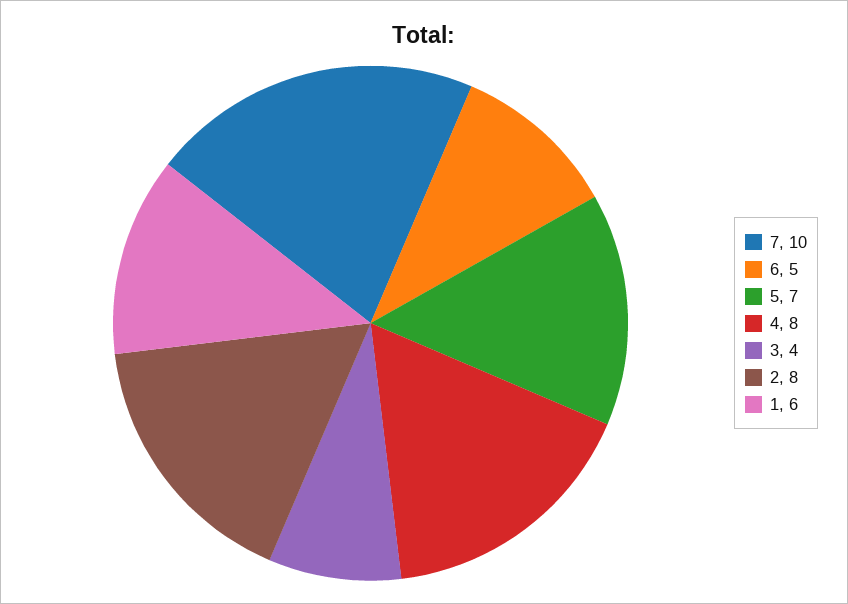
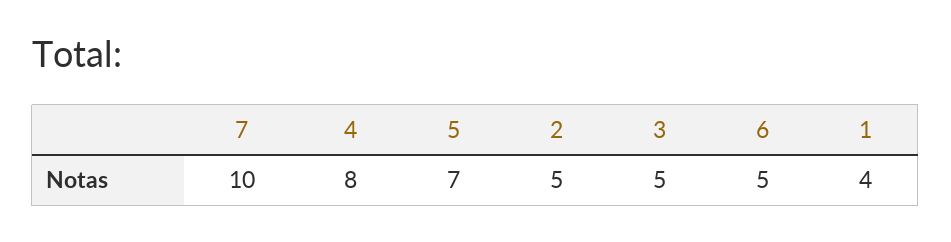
  {
    "7": 10,
    "6": 5,
    "5": 7,
    "4": 8,
-   "3": 4,
+   "3": 5,
-   "2": 8,
+   "2": 5,
-   "1": 6
+   "1": 4
  }

